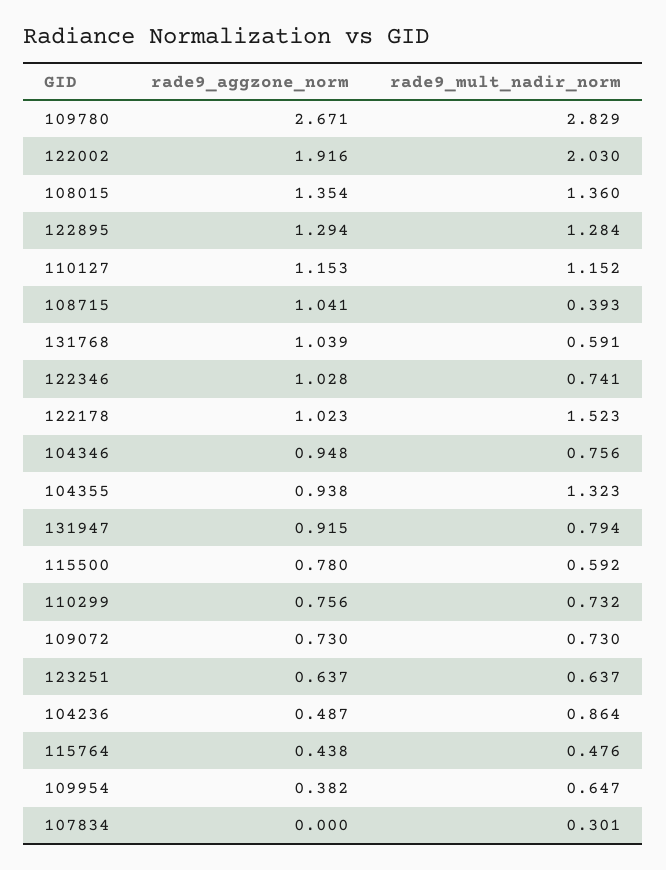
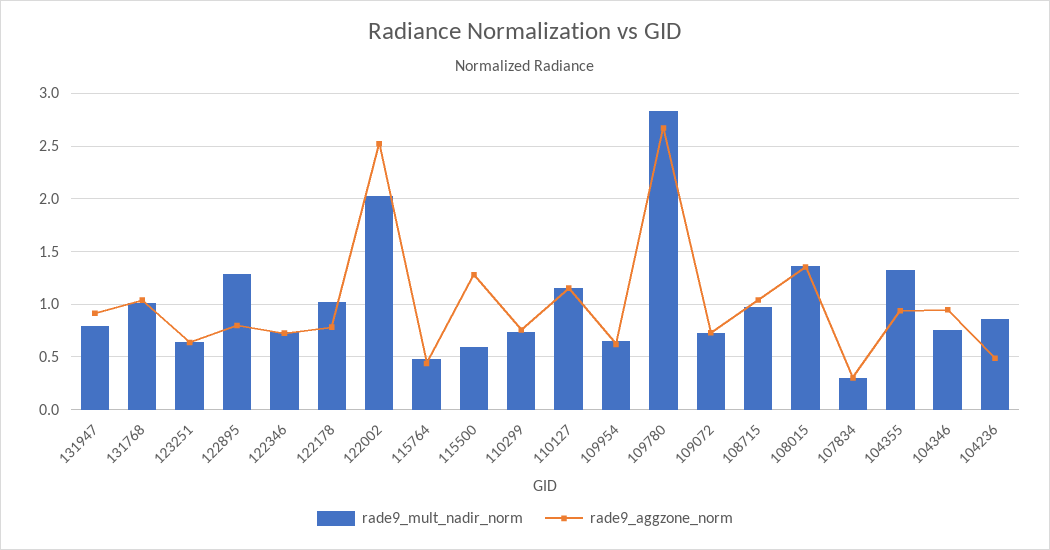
  {
    "rade9_aggzone_norm": {
      "109780": 2.671,
-     "122002": 1.916,
+     "122002": 2.5,
      "108015": 1.354,
-     "122895": 1.294,
+     "122895": 0.8,
      "110127": 1.153,
      "108715": 1.041,
      "131768": 1.039,
-     "122346": 1.028,
+     "122346": 0.7,
-     "122178": 1.023,
+     "122178": 0.8,
      "104346": 0.948,
      "104355": 0.938,
      "131947": 0.915,
-     "115500": 0.78,
+     "115500": 1.3,
      "110299": 0.756,
      "109072": 0.73,
      "123251": 0.637,
      "104236": 0.487,
      "115764": 0.438,
-     "109954": 0.382,
+     "109954": 0.6,
-     "107834": 0
+     "107834": 0.3
    },
    "rade9_mult_nadir_norm": {
      "109780": 2.829,
      "122002": 2.03,
      "108015": 1.36,
      "122895": 1.284,
      "110127": 1.152,
-     "108715": 0.393,
+     "108715": 1,
-     "131768": 0.591,
+     "131768": 1,
      "122346": 0.741,
-     "122178": 1.523,
+     "122178": 1,
      "104346": 0.756,
      "104355": 1.323,
      "131947": 0.794,
      "115500": 0.592,
      "110299": 0.732,
      "109072": 0.73,
      "123251": 0.637,
      "104236": 0.864,
      "115764": 0.476,
      "109954": 0.647,
      "107834": 0.301
    }
  }

